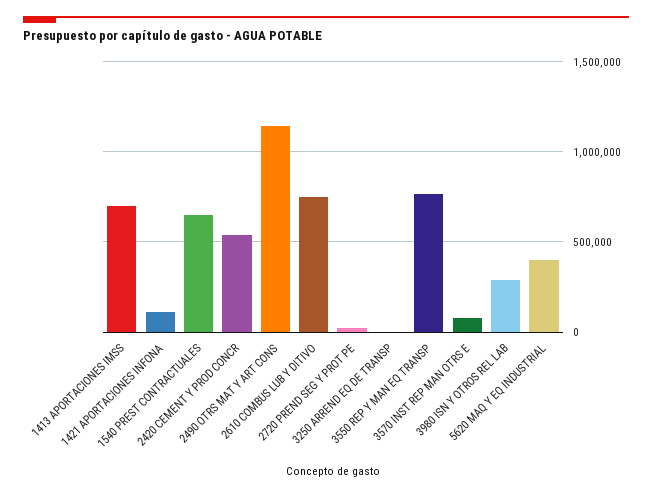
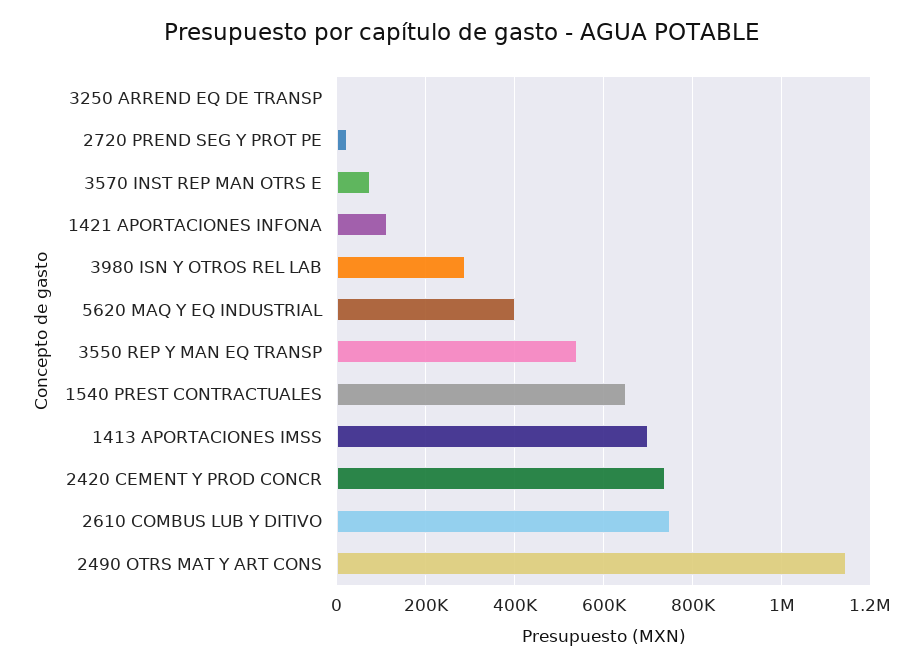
  {
    "1413 APORTACIONES IMSS": 700000,
    "1421 APORTACIONES INFONA": 120000,
    "1540 PREST CONTRACTUALES": 660000,
-   "2420 CEMENT Y PROD CONCR": 550000,
+   "2420 CEMENT Y PROD CONCR": 740000,
    "2490 OTRS MAT Y ART CONS": 1140000,
    "2610 COMBUS LUB Y DITIVO": 760000,
    "2720 PREND SEG Y PROT PE": 20000,
    "3250 ARREND EQ DE TRANSP": 0,
-   "3550 REP Y MAN EQ TRANSP": 750000,
+   "3550 REP Y MAN EQ TRANSP": 540000,
    "3570 INST REP MAN OTRS E": 80000,
    "3980 ISN Y OTROS REL LAB": 280000,
    "5620 MAQ Y EQ INDUSTRIAL": 400000
  }

